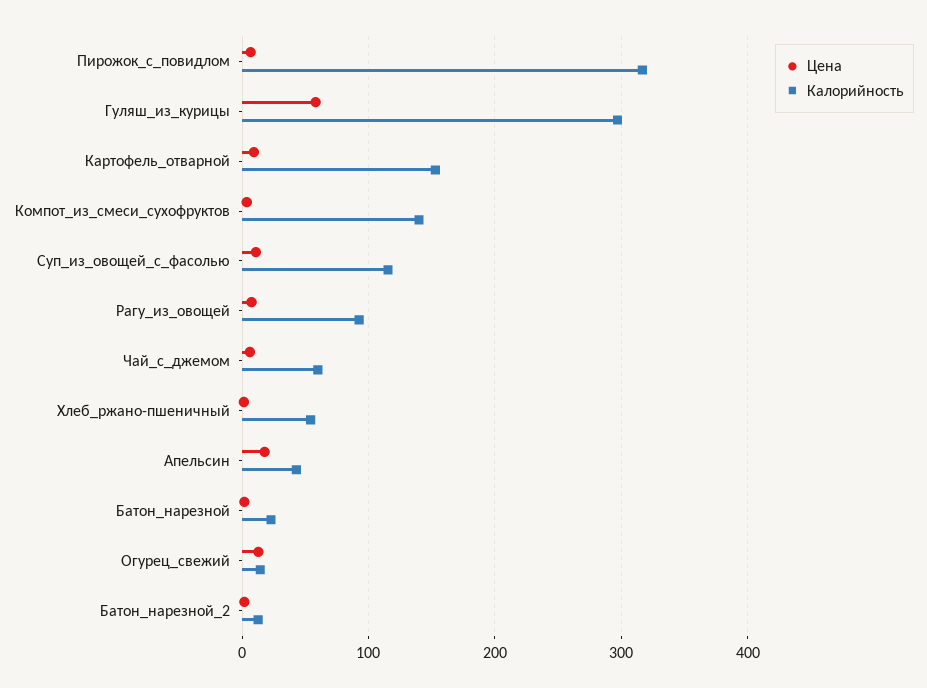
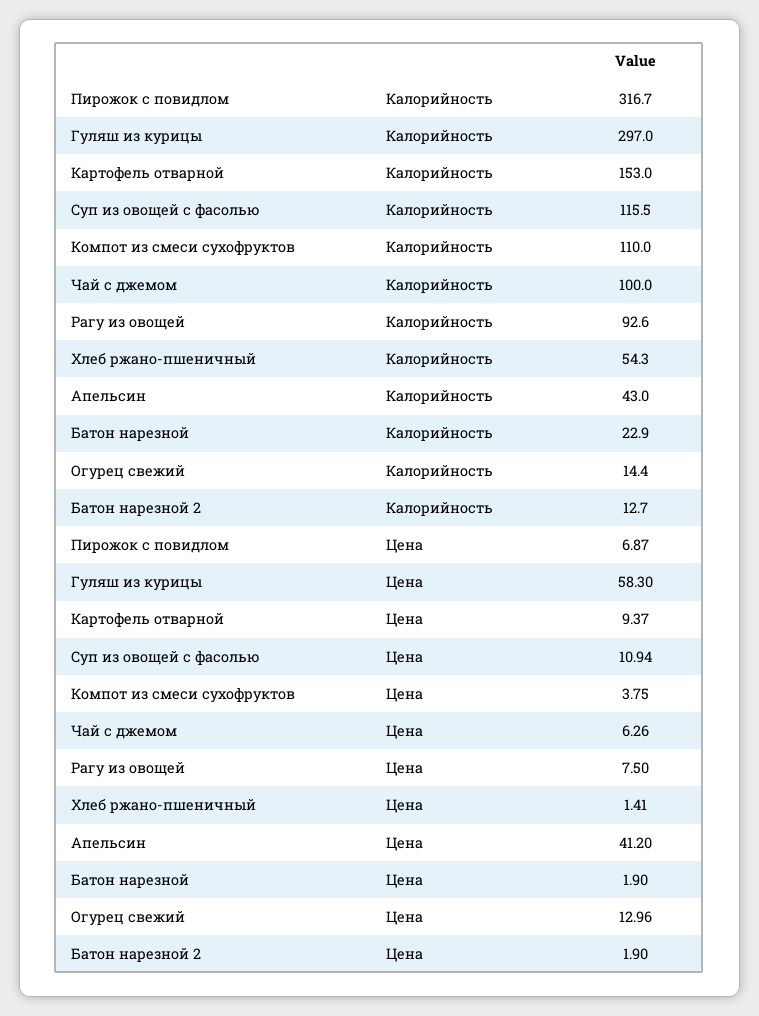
  {
    "Цена": {
      "Пирожок_с_повидлом": 6.87,
      "Гуляш_из_курицы": 58.3,
      "Картофель_отварной": 9.37,
      "Компот_из_смеси_сухофруктов": 3.75,
      "Суп_из_овощей_с_фасолью": 10.94,
      "Рагу_из_овощей": 7.5,
      "Чай_с_джемом": 6.26,
      "Хлеб_ржано-пшеничный": 1.41,
-     "Апельсин": 20,
+     "Апельсин": 41.2,
      "Батон_нарезной": 1.9,
      "Огурец_свежий": 12.96,
      "Батон_нарезной_2": 1.9
    },
    "Калорийность": {
      "Пирожок_с_повидлом": 316.7,
      "Гуляш_из_курицы": 297,
      "Картофель_отварной": 153,
-     "Компот_из_смеси_сухофруктов": 140,
+     "Компот_из_смеси_сухофруктов": 110,
      "Суп_из_овощей_с_фасолью": 115.5,
      "Рагу_из_овощей": 92.6,
-     "Чай_с_джемом": 60,
+     "Чай_с_джемом": 100,
      "Хлеб_ржано-пшеничный": 54.3,
      "Апельсин": 43,
      "Батон_нарезной": 22.9,
      "Огурец_свежий": 14.4,
      "Батон_нарезной_2": 12.7
    }
  }

